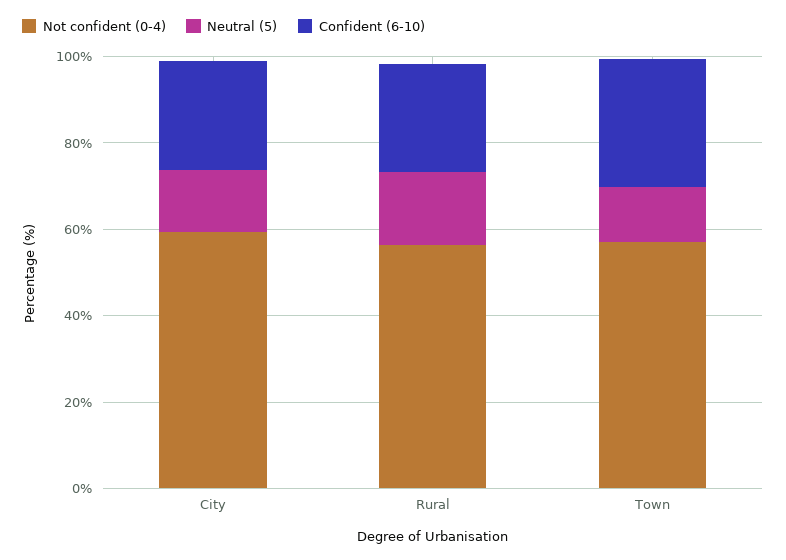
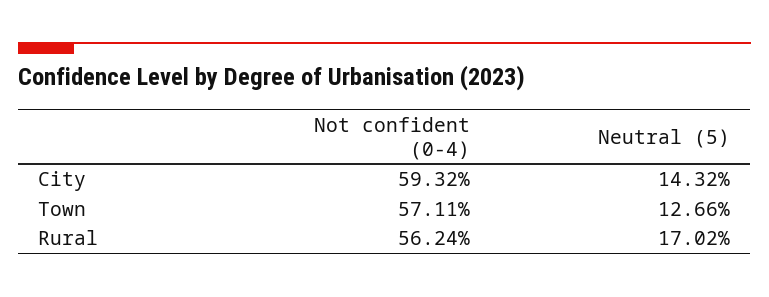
  {
    "Not confident (0-4)": {
      "City": 59.32,
      "Rural": 56.24,
      "Town": 57.11
    },
    "Neutral (5)": {
      "City": 14.32,
      "Rural": 17.02,
      "Town": 12.66
-   },
+   }
-   "Confident (6-10)": {
-     "City": 25,
-     "Rural": 25,
-     "Town": 30
-   }
  }

